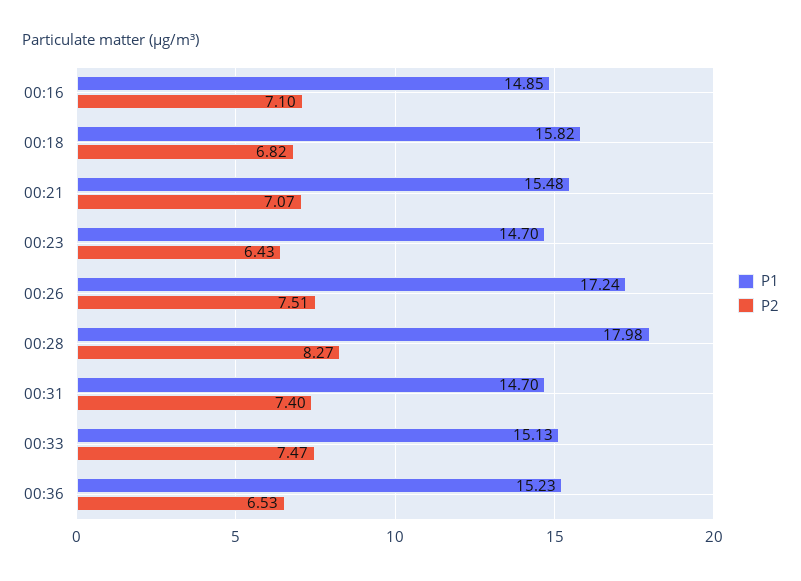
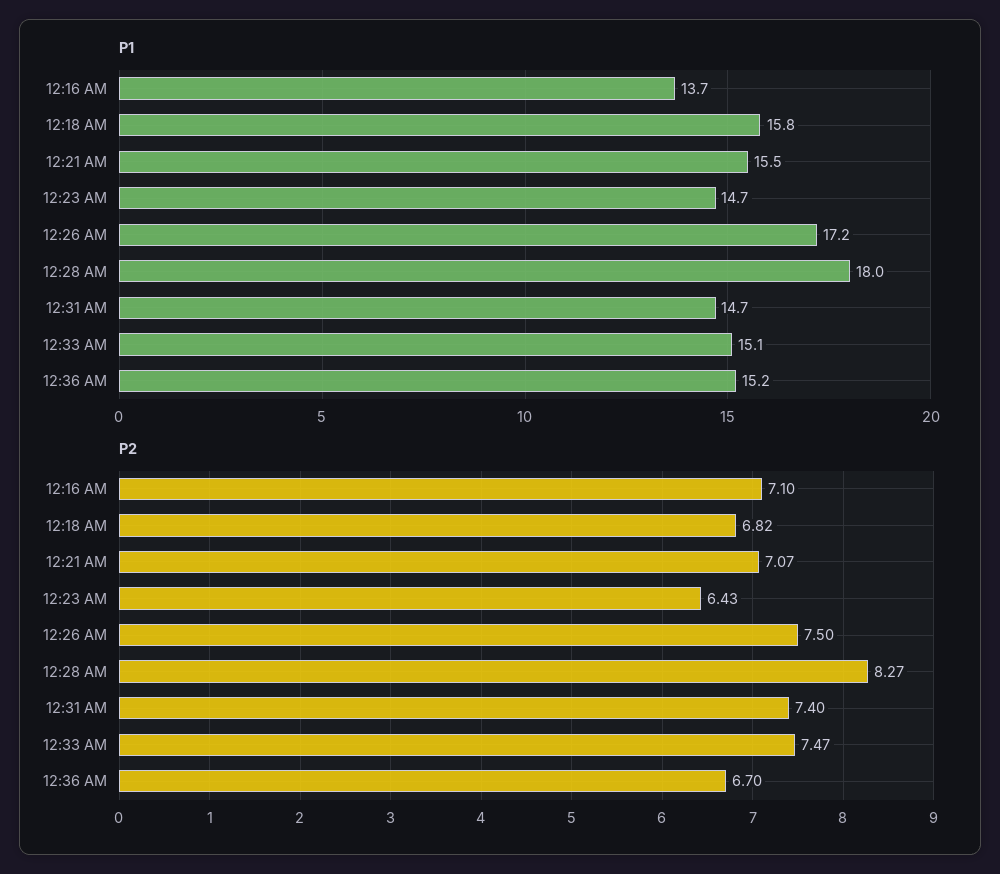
  {
    "P1": {
-     "00:16": 14.85,
+     "00:16": 13.7,
      "00:18": 15.82,
      "00:21": 15.48,
      "00:23": 14.7,
      "00:26": 17.24,
      "00:28": 17.98,
      "00:31": 14.7,
      "00:33": 15.13,
      "00:36": 15.23
    },
    "P2": {
      "00:16": 7.1,
      "00:18": 6.82,
      "00:21": 7.07,
      "00:23": 6.43,
-     "00:26": 7.51,
+     "00:26": 7.5,
      "00:28": 8.27,
      "00:31": 7.4,
      "00:33": 7.47,
-     "00:36": 6.53
+     "00:36": 6.7
    }
  }

